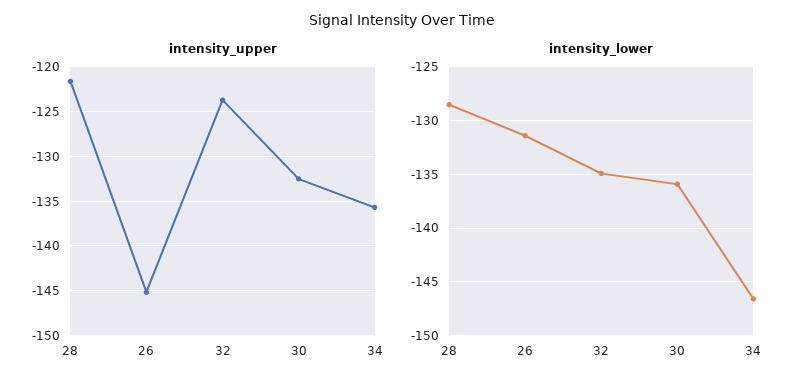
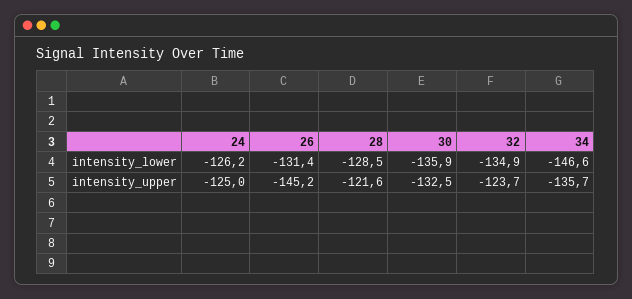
  {
    "intensity_upper": {
      "28": -121.6,
      "26": -145.2,
      "32": -123.7,
      "30": -132.5,
-     "34": -135.7
+     "34": -135.7,
+     "24": -125
    },
    "intensity_lower": {
      "28": -128.5,
      "26": -131.4,
      "32": -134.9,
      "30": -135.9,
-     "34": -146.6
+     "34": -146.6,
+     "24": -126.2
    }
  }

